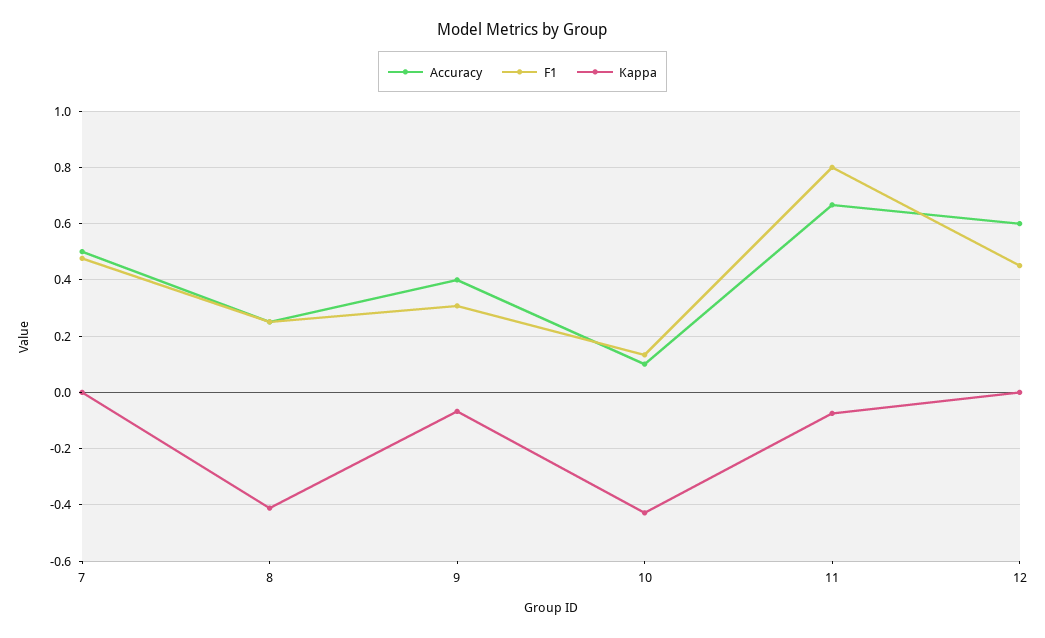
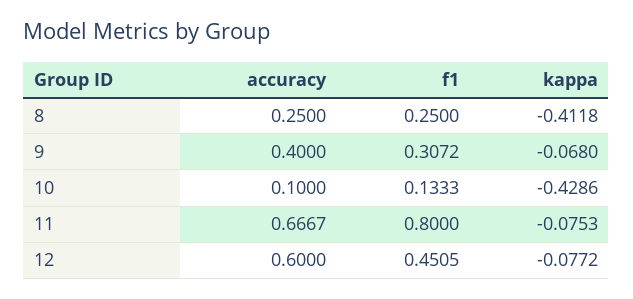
  {
    "Accuracy": {
-     "7": 0.5,
      "8": 0.25,
      "9": 0.4,
      "10": 0.1,
      "11": 0.6667,
      "12": 0.6
    },
    "F1": {
-     "7": 0.475,
      "8": 0.25,
      "9": 0.3072,
      "10": 0.1333,
      "11": 0.8,
      "12": 0.4505
    },
    "Kappa": {
-     "7": 0,
      "8": -0.4118,
      "9": -0.068,
      "10": -0.4286,
      "11": -0.0753,
-     "12": 0
+     "12": -0.0772
    }
  }

